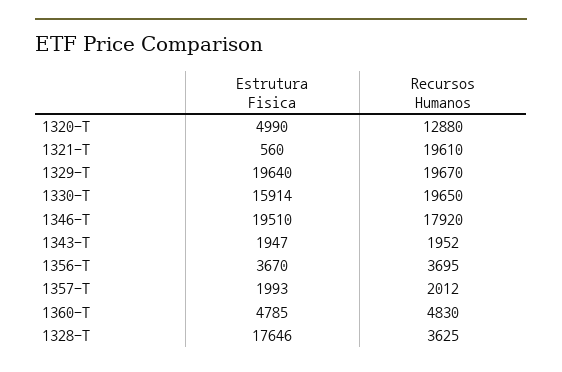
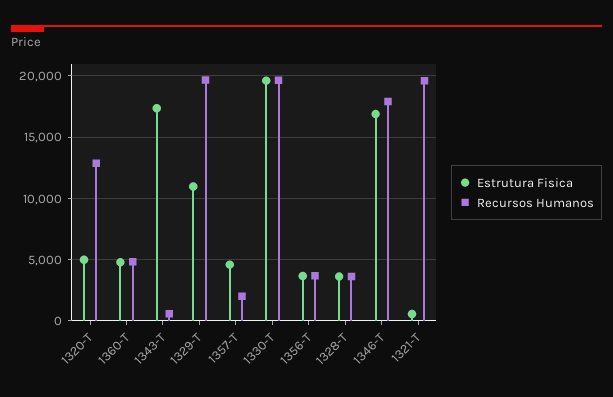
  {
    "Estrutura Fisica": {
      "1320-T": 4990,
      "1321-T": 560,
-     "1329-T": 19640,
+     "1329-T": 11000,
-     "1330-T": 15914,
+     "1330-T": 19500,
-     "1346-T": 19510,
+     "1346-T": 17000,
-     "1343-T": 1947,
+     "1343-T": 17500,
      "1356-T": 3670,
-     "1357-T": 1993,
+     "1357-T": 4500,
      "1360-T": 4785,
-     "1328-T": 17646
+     "1328-T": 3500
    },
    "Recursos Humanos": {
      "1320-T": 12880,
      "1321-T": 19610,
      "1329-T": 19670,
      "1330-T": 19650,
      "1346-T": 17920,
-     "1343-T": 1952,
+     "1343-T": 500,
      "1356-T": 3695,
      "1357-T": 2012,
      "1360-T": 4830,
      "1328-T": 3625
    }
  }

